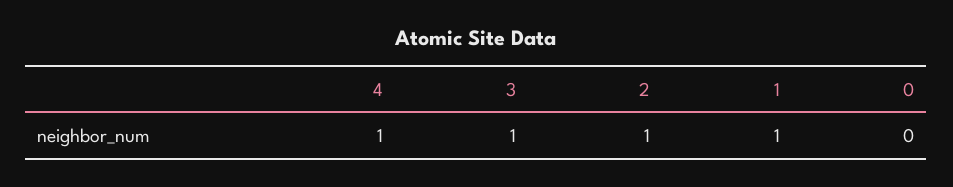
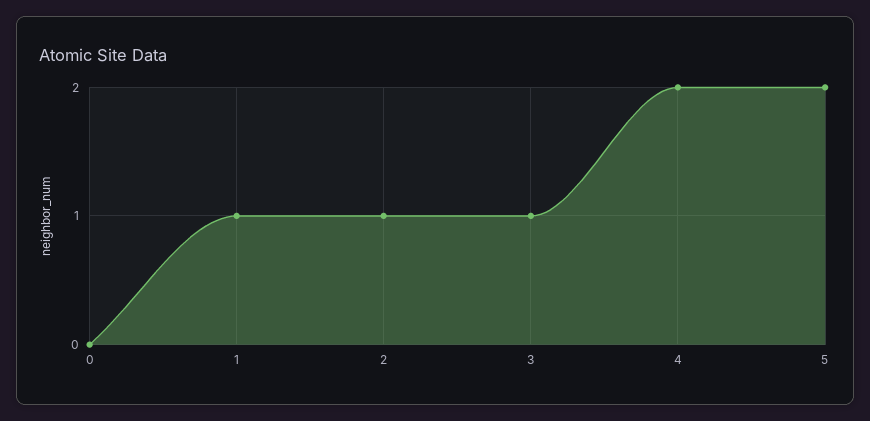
  {
-   "4": 1,
+   "4": 2,
    "3": 1,
    "2": 1,
    "1": 1,
-   "0": 0
+   "0": 0,
+   "5": 2
  }

